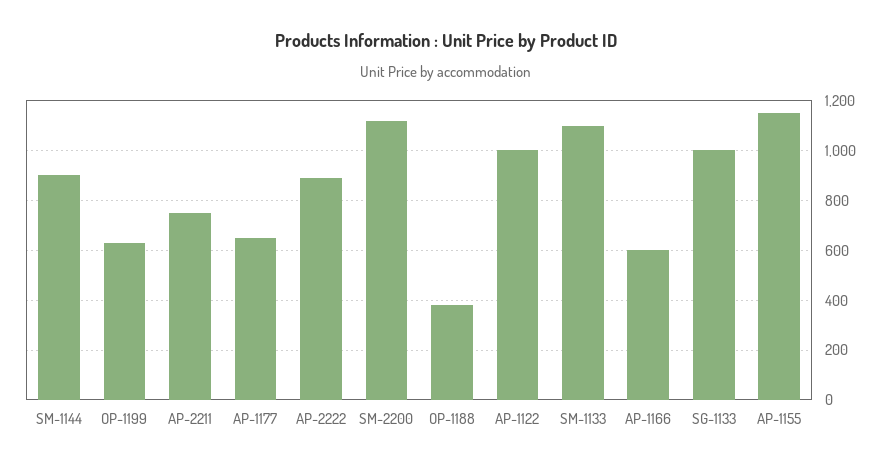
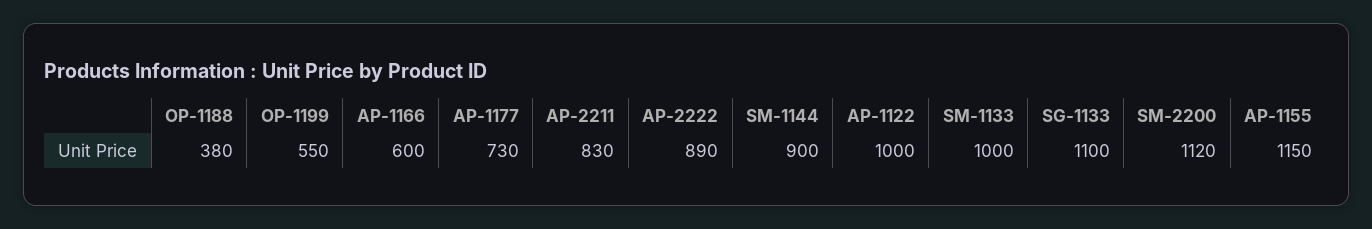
  {
    "SM-1144": 900,
-   "OP-1199": 625,
+   "OP-1199": 550,
-   "AP-2211": 750,
+   "AP-2211": 830,
-   "AP-1177": 650,
+   "AP-1177": 730,
    "AP-2222": 890,
    "SM-2200": 1120,
    "OP-1188": 380,
    "AP-1122": 1000,
-   "SM-1133": 1100,
+   "SM-1133": 1000,
    "AP-1166": 600,
-   "SG-1133": 1000,
+   "SG-1133": 1100,
    "AP-1155": 1150
  }

